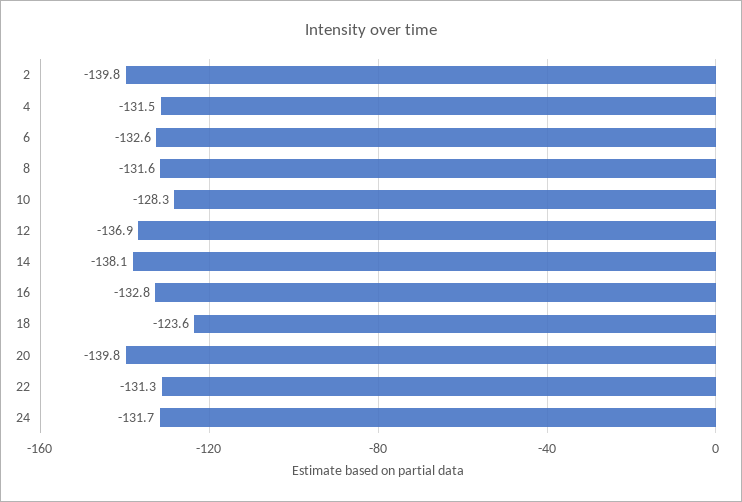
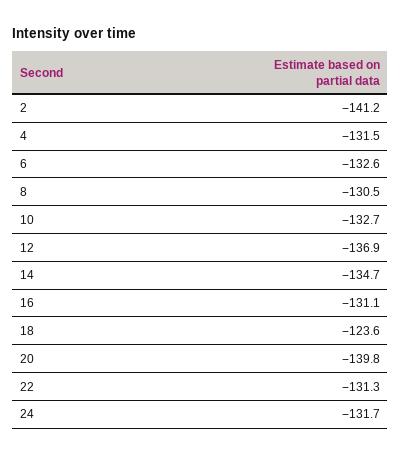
  {
-   "2": -139.8,
+   "2": -141.2,
    "4": -131.5,
    "6": -132.6,
-   "8": -131.6,
+   "8": -130.5,
-   "10": -128.3,
+   "10": -132.7,
    "12": -136.9,
-   "14": -138.1,
+   "14": -134.7,
-   "16": -132.8,
+   "16": -131.1,
    "18": -123.6,
    "20": -139.8,
    "22": -131.3,
    "24": -131.7
  }

